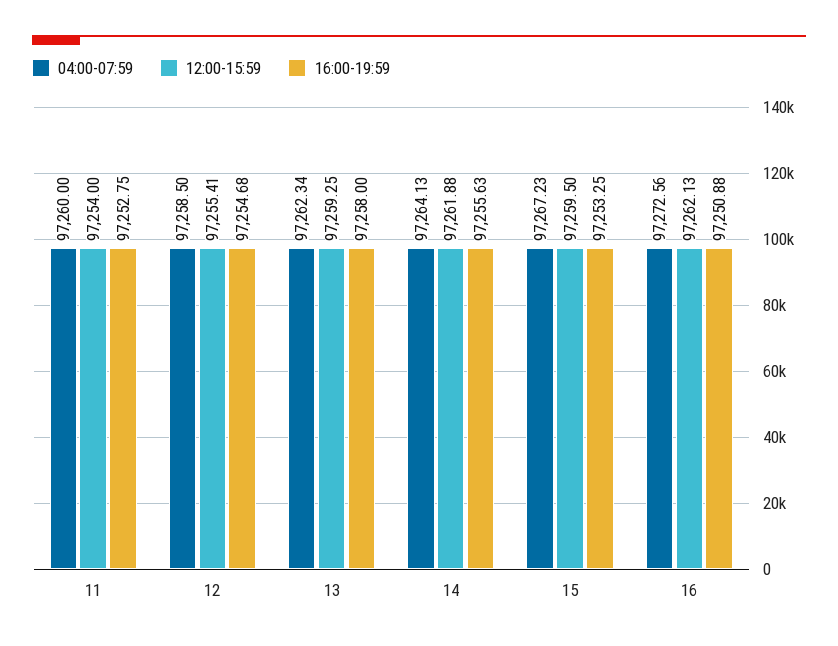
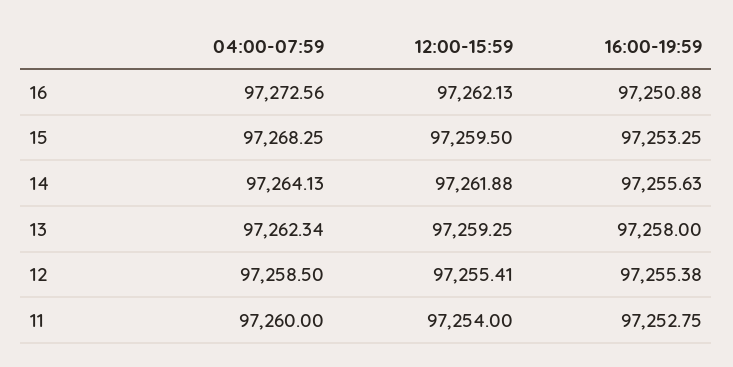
  {
    "04:00-07:59": {
      "11": 97260,
      "12": 97258.5,
      "13": 97262.34,
      "14": 97264.13,
-     "15": 97267.23,
+     "15": 97268.25,
      "16": 97272.56
    },
    "12:00-15:59": {
      "11": 97254,
      "12": 97255.41,
      "13": 97259.25,
      "14": 97261.88,
      "15": 97259.5,
      "16": 97262.13
    },
    "16:00-19:59": {
      "11": 97252.75,
-     "12": 97254.68,
+     "12": 97255.38,
      "13": 97258,
      "14": 97255.63,
      "15": 97253.25,
      "16": 97250.88
    }
  }

